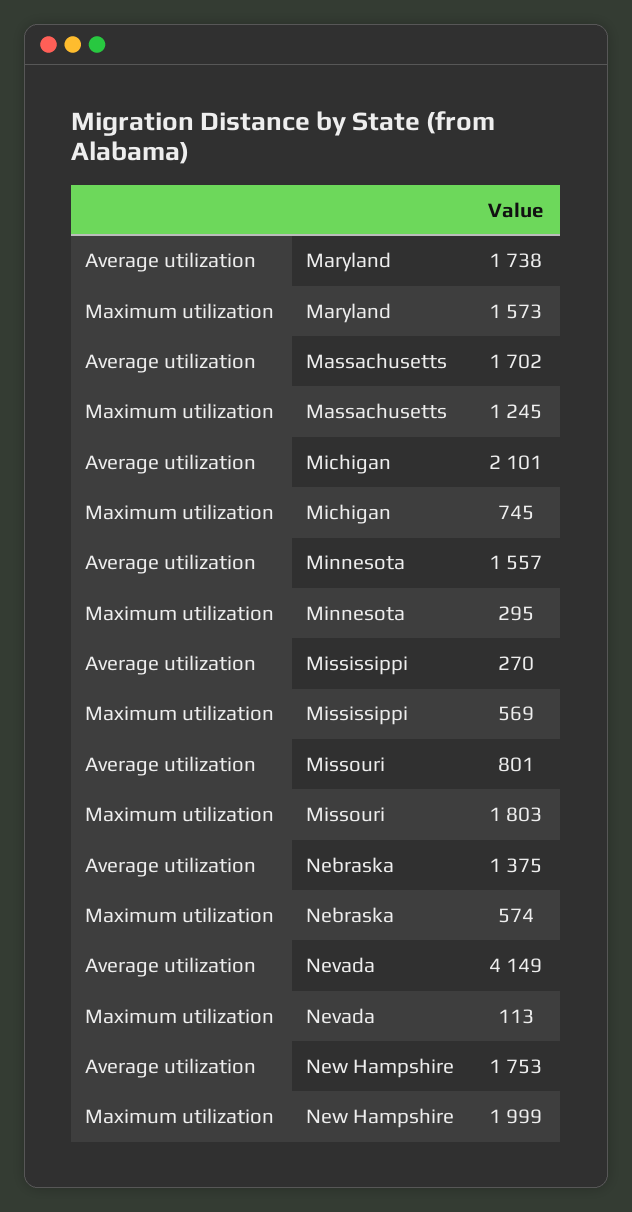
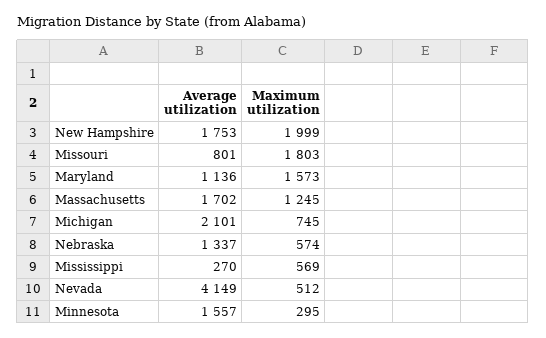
  {
    "Average utilization": {
-     "Maryland": 1738,
+     "Maryland": 1136,
      "Massachusetts": 1702,
      "Michigan": 2101,
      "Minnesota": 1557,
      "Mississippi": 270,
      "Missouri": 801,
-     "Nebraska": 1375,
+     "Nebraska": 1337,
      "Nevada": 4149,
      "New Hampshire": 1753
    },
    "Maximum utilization": {
      "Maryland": 1573,
      "Massachusetts": 1245,
      "Michigan": 745,
      "Minnesota": 295,
      "Mississippi": 569,
      "Missouri": 1803,
      "Nebraska": 574,
-     "Nevada": 113,
+     "Nevada": 512,
      "New Hampshire": 1999
    }
  }

